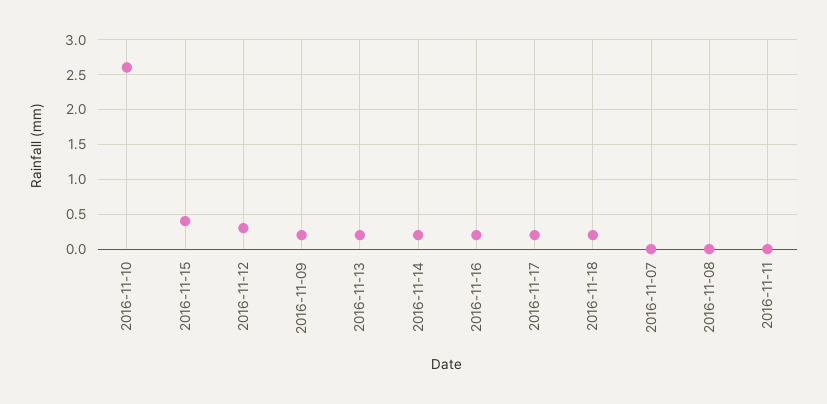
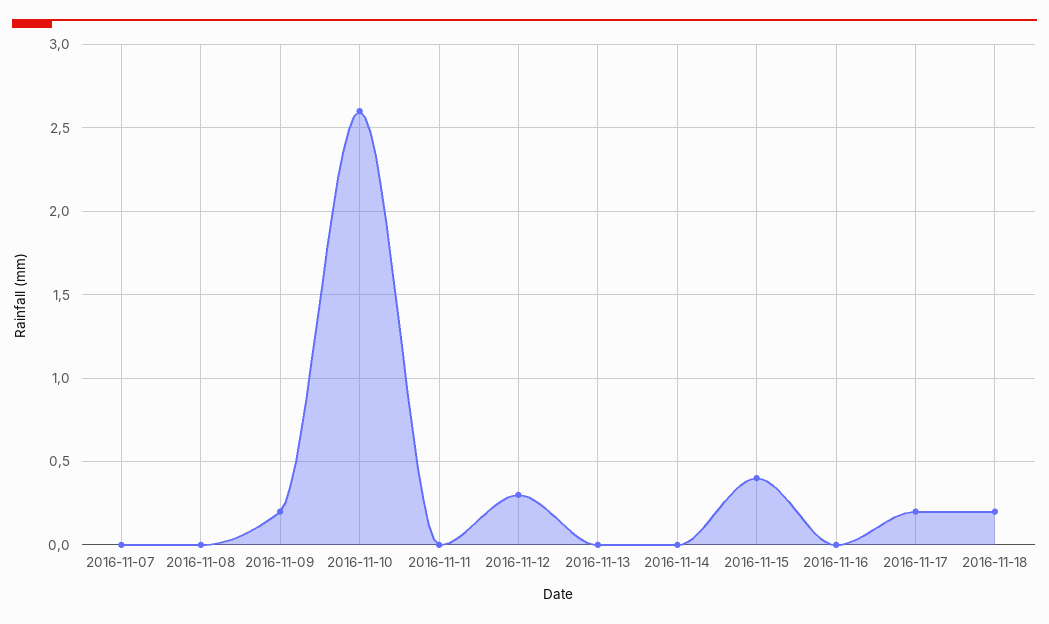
  {
    "2016-11-10": 2.6,
    "2016-11-15": 0.4,
    "2016-11-12": 0.3,
    "2016-11-09": 0.2,
-   "2016-11-13": 0.2,
+   "2016-11-13": 0,
-   "2016-11-14": 0.2,
+   "2016-11-14": 0,
-   "2016-11-16": 0.2,
+   "2016-11-16": 0,
    "2016-11-17": 0.2,
    "2016-11-18": 0.2,
    "2016-11-07": 0,
    "2016-11-08": 0,
    "2016-11-11": 0
  }

